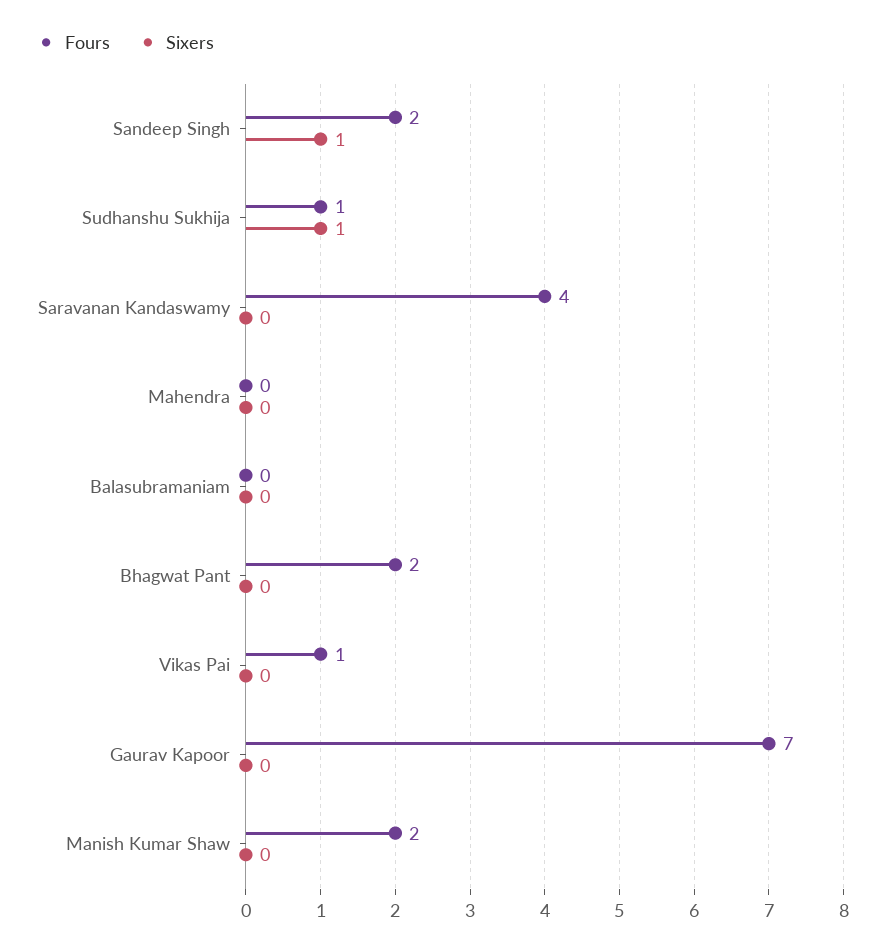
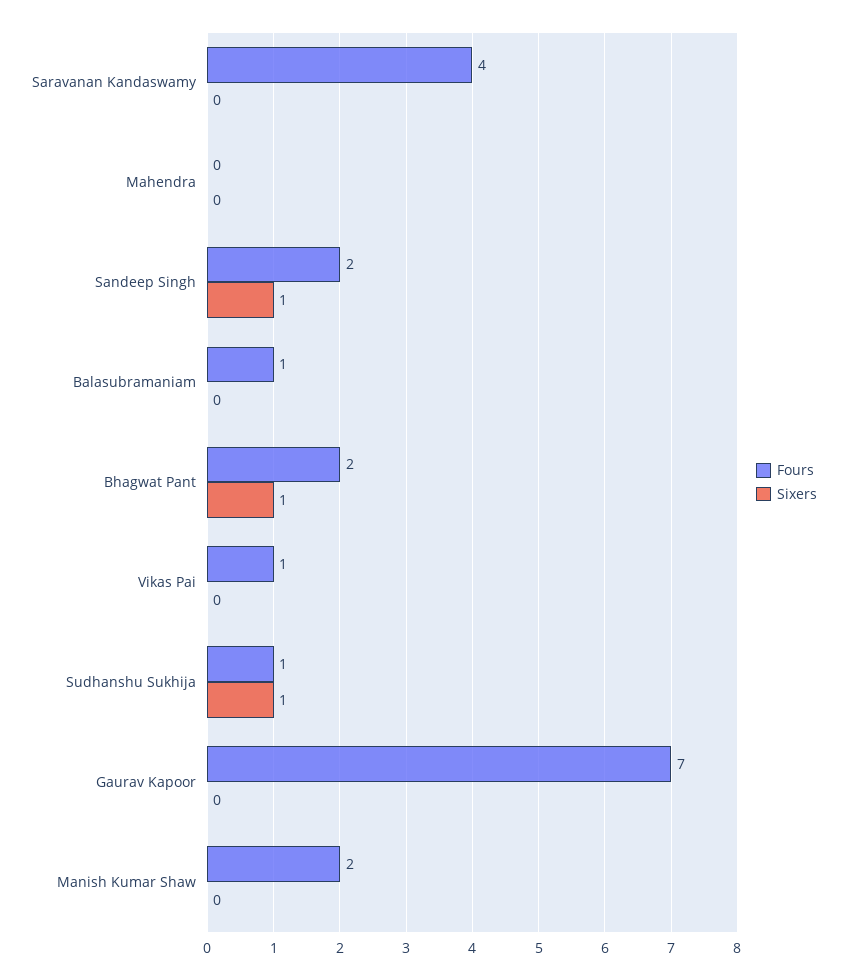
  {
    "Fours": {
      "Sandeep Singh": 2,
      "Sudhanshu Sukhija": 1,
      "Saravanan Kandaswamy": 4,
      "Mahendra": 0,
-     "Balasubramaniam": 0,
+     "Balasubramaniam": 1,
      "Bhagwat Pant": 2,
      "Vikas Pai": 1,
      "Gaurav Kapoor": 7,
      "Manish Kumar Shaw": 2
    },
    "Sixers": {
      "Sandeep Singh": 1,
      "Sudhanshu Sukhija": 1,
      "Saravanan Kandaswamy": 0,
      "Mahendra": 0,
      "Balasubramaniam": 0,
-     "Bhagwat Pant": 0,
+     "Bhagwat Pant": 1,
      "Vikas Pai": 0,
      "Gaurav Kapoor": 0,
      "Manish Kumar Shaw": 0
    }
  }

